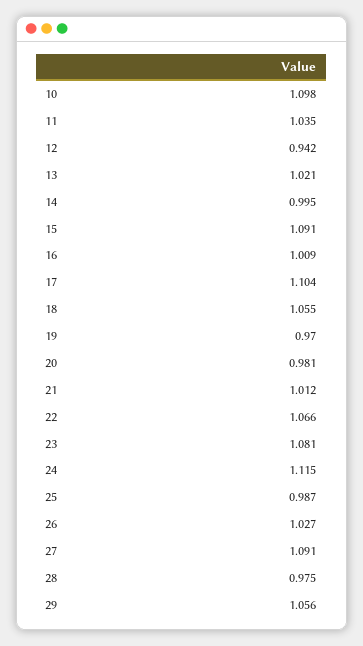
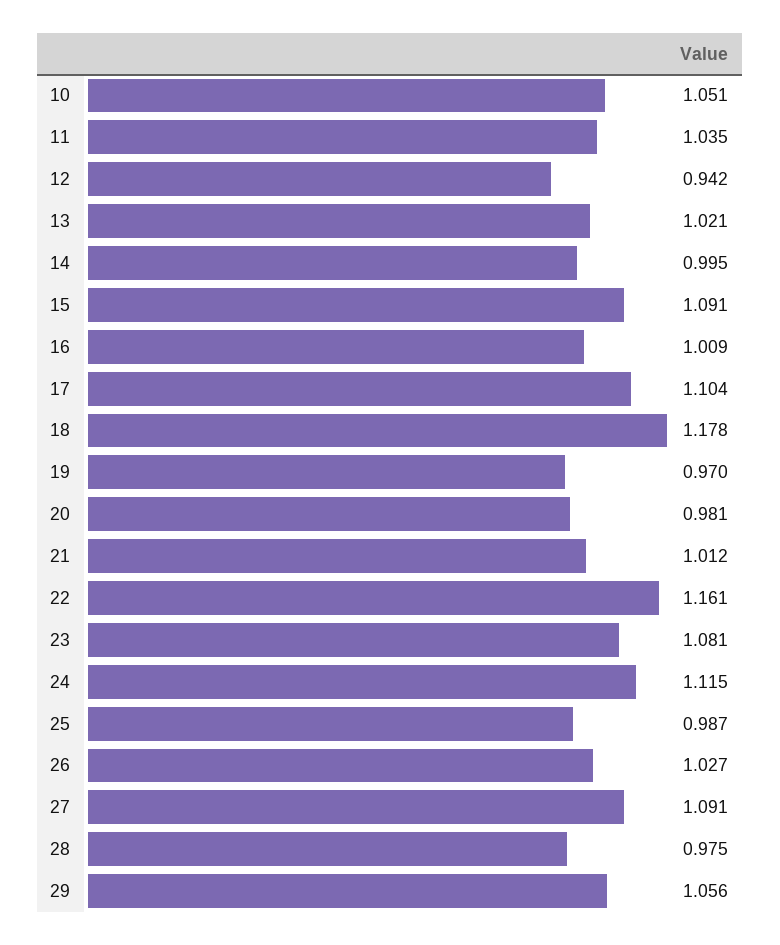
  {
-   "10": 1.098,
+   "10": 1.051,
    "11": 1.035,
    "12": 0.942,
    "13": 1.021,
    "14": 0.995,
    "15": 1.091,
    "16": 1.009,
    "17": 1.104,
-   "18": 1.055,
+   "18": 1.178,
    "19": 0.97,
    "20": 0.981,
    "21": 1.012,
-   "22": 1.066,
+   "22": 1.161,
    "23": 1.081,
    "24": 1.115,
    "25": 0.987,
    "26": 1.027,
    "27": 1.091,
    "28": 0.975,
    "29": 1.056
  }

